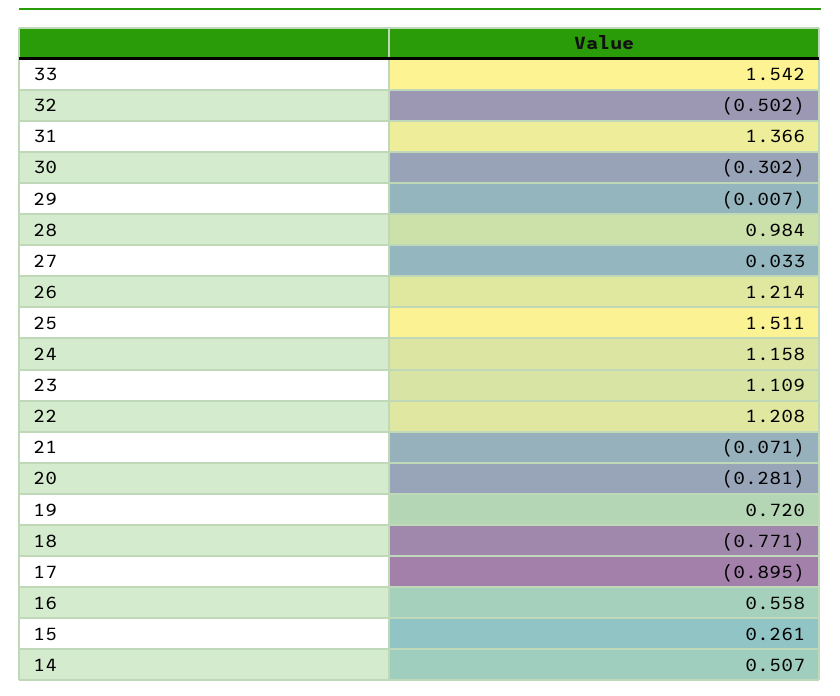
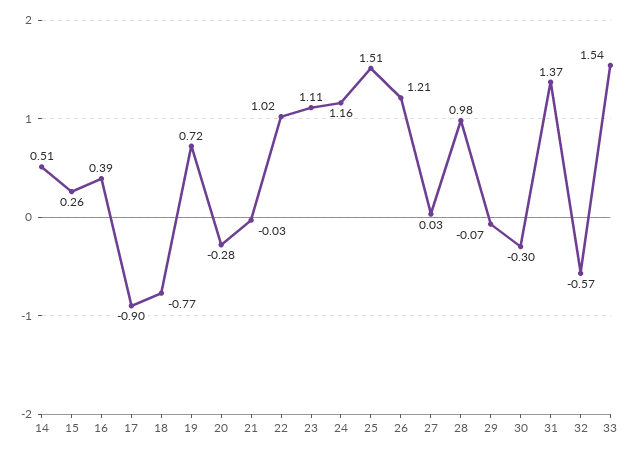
  {
    "33": 1.542,
-   "32": -0.502,
+   "32": -0.57,
    "31": 1.366,
    "30": -0.302,
-   "29": -0.007,
+   "29": -0.07,
    "28": 0.984,
    "27": 0.033,
    "26": 1.214,
    "25": 1.511,
    "24": 1.158,
    "23": 1.109,
-   "22": 1.208,
+   "22": 1.02,
-   "21": -0.071,
+   "21": -0.03,
    "20": -0.281,
    "19": 0.72,
    "18": -0.771,
    "17": -0.895,
-   "16": 0.558,
+   "16": 0.39,
    "15": 0.261,
    "14": 0.507
  }

